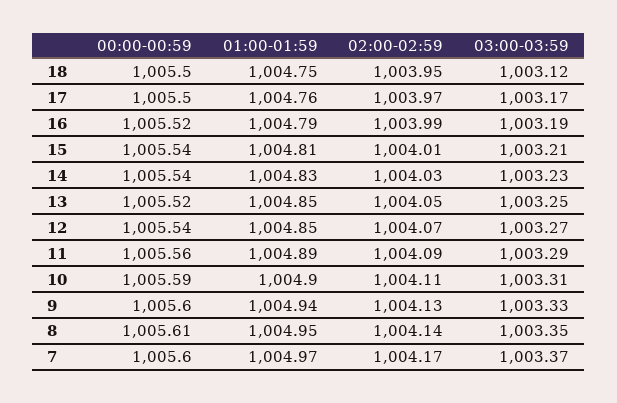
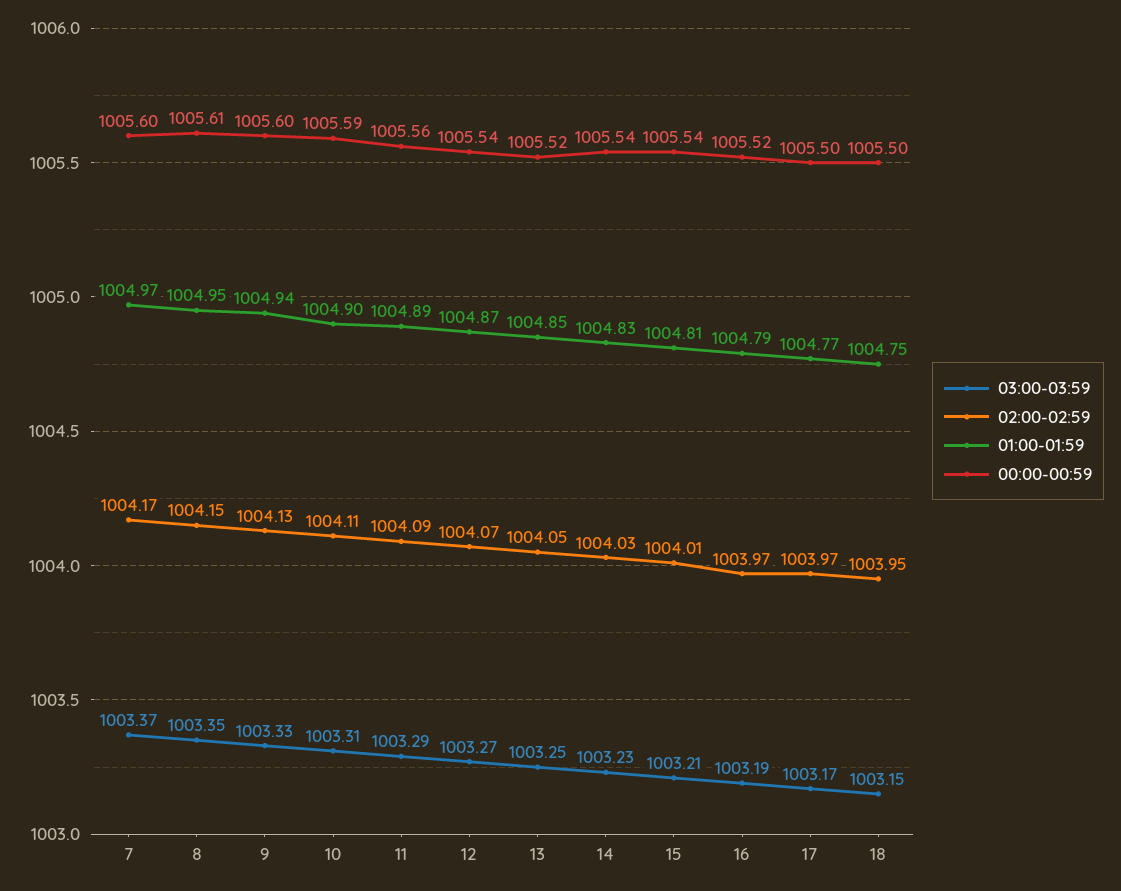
  {
    "00:00-00:59": {
      "18": 1005.5,
      "17": 1005.5,
      "16": 1005.52,
      "15": 1005.54,
      "14": 1005.54,
      "13": 1005.52,
      "12": 1005.54,
      "11": 1005.56,
      "10": 1005.59,
      "9": 1005.6,
      "8": 1005.61,
      "7": 1005.6
    },
    "01:00-01:59": {
      "18": 1004.75,
-     "17": 1004.76,
+     "17": 1004.77,
      "16": 1004.79,
      "15": 1004.81,
      "14": 1004.83,
      "13": 1004.85,
-     "12": 1004.85,
+     "12": 1004.87,
      "11": 1004.89,
      "10": 1004.9,
      "9": 1004.94,
      "8": 1004.95,
      "7": 1004.97
    },
    "02:00-02:59": {
      "18": 1003.95,
      "17": 1003.97,
-     "16": 1003.99,
+     "16": 1003.97,
      "15": 1004.01,
      "14": 1004.03,
      "13": 1004.05,
      "12": 1004.07,
      "11": 1004.09,
      "10": 1004.11,
      "9": 1004.13,
-     "8": 1004.14,
+     "8": 1004.15,
      "7": 1004.17
    },
    "03:00-03:59": {
-     "18": 1003.12,
+     "18": 1003.15,
      "17": 1003.17,
      "16": 1003.19,
      "15": 1003.21,
      "14": 1003.23,
      "13": 1003.25,
      "12": 1003.27,
      "11": 1003.29,
      "10": 1003.31,
      "9": 1003.33,
      "8": 1003.35,
      "7": 1003.37
    }
  }

